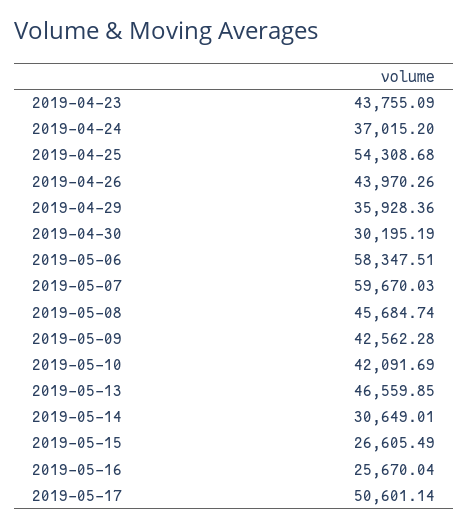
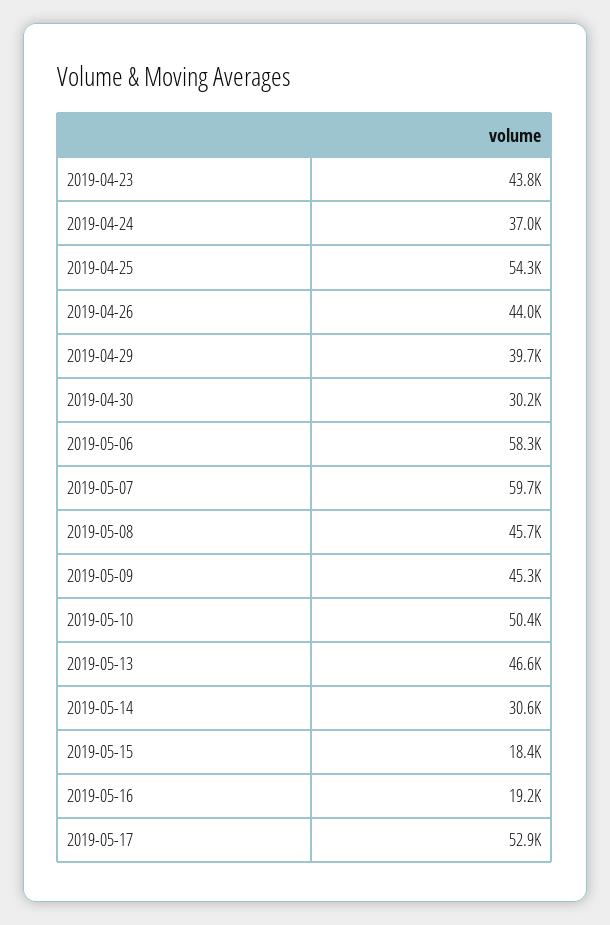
  {
    "2019-04-23": 43755.09,
    "2019-04-24": 37015.2,
    "2019-04-25": 54308.68,
    "2019-04-26": 43970.26,
-   "2019-04-29": 35928.36,
+   "2019-04-29": 39700,
    "2019-04-30": 30195.19,
    "2019-05-06": 58347.51,
    "2019-05-07": 59670.03,
    "2019-05-08": 45684.74,
-   "2019-05-09": 42562.28,
+   "2019-05-09": 45300,
-   "2019-05-10": 42091.69,
+   "2019-05-10": 50400,
    "2019-05-13": 46559.85,
    "2019-05-14": 30649.01,
-   "2019-05-15": 26605.49,
+   "2019-05-15": 18400,
-   "2019-05-16": 25670.04,
+   "2019-05-16": 19200,
-   "2019-05-17": 50601.14
+   "2019-05-17": 52900
  }

